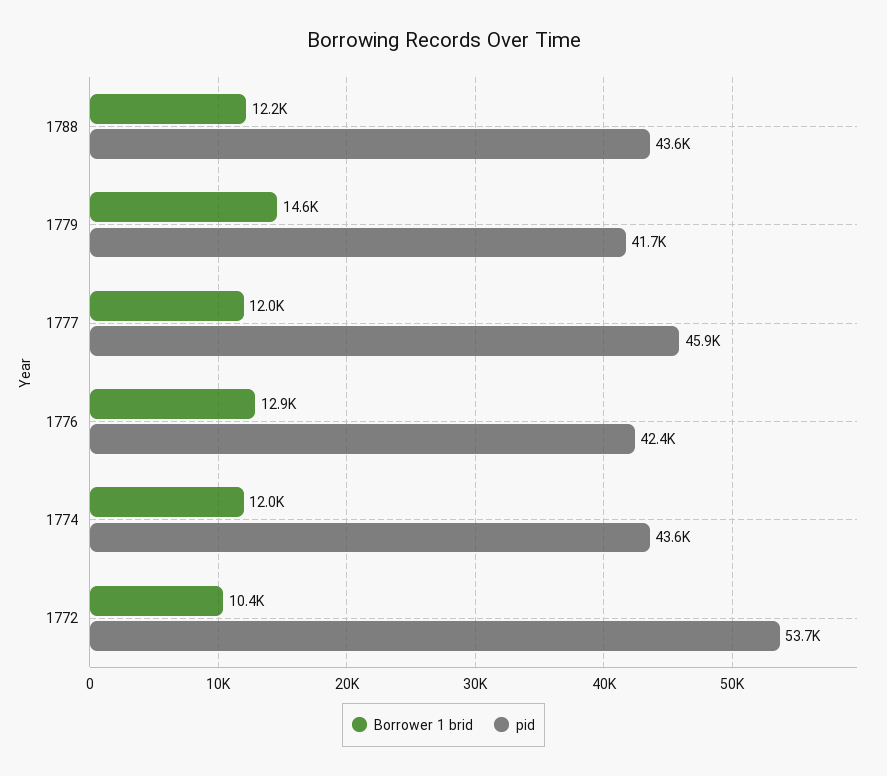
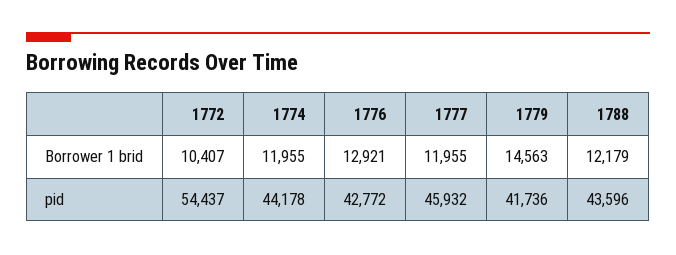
  {
    "Borrower 1 brid": {
      "1788": 12179,
      "1779": 14563,
      "1777": 11955,
      "1776": 12921,
      "1774": 11955,
      "1772": 10407
    },
    "pid": {
      "1788": 43596,
      "1779": 41736,
      "1777": 45932,
-     "1776": 42400,
+     "1776": 42772,
-     "1774": 43600,
+     "1774": 44178,
-     "1772": 53700
+     "1772": 54437
    }
  }

